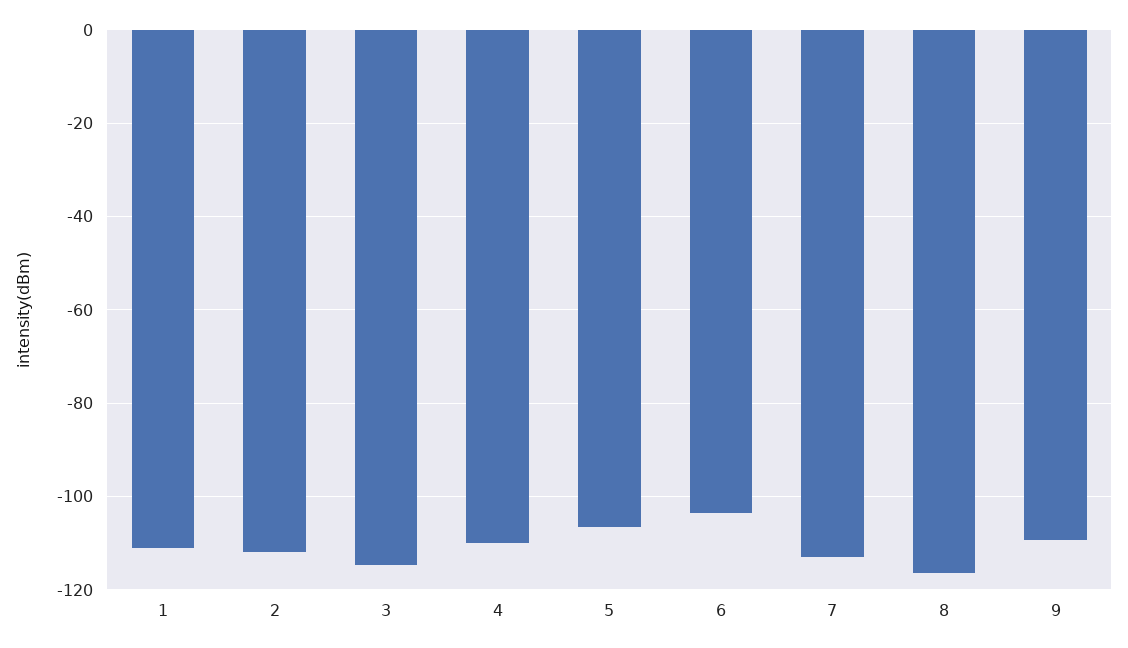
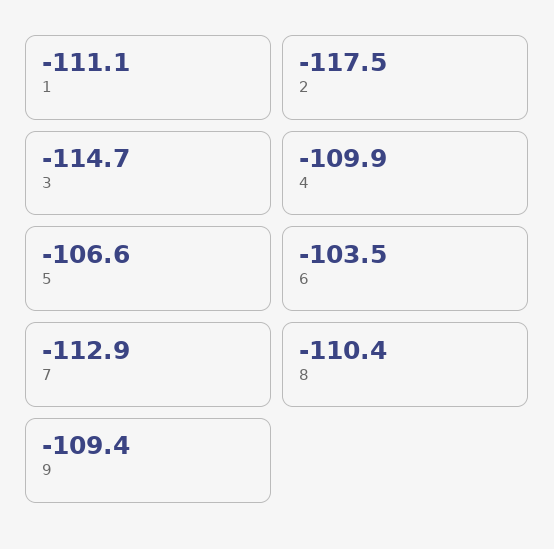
  {
    "1": -111.1,
-   "2": -112,
+   "2": -117.5,
    "3": -114.7,
    "4": -109.9,
    "5": -106.6,
    "6": -103.5,
    "7": -112.9,
-   "8": -116,
+   "8": -110.4,
    "9": -109.4
  }

